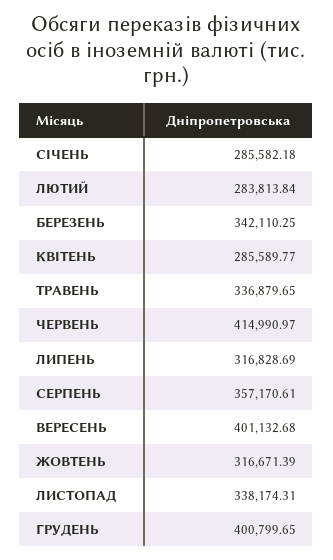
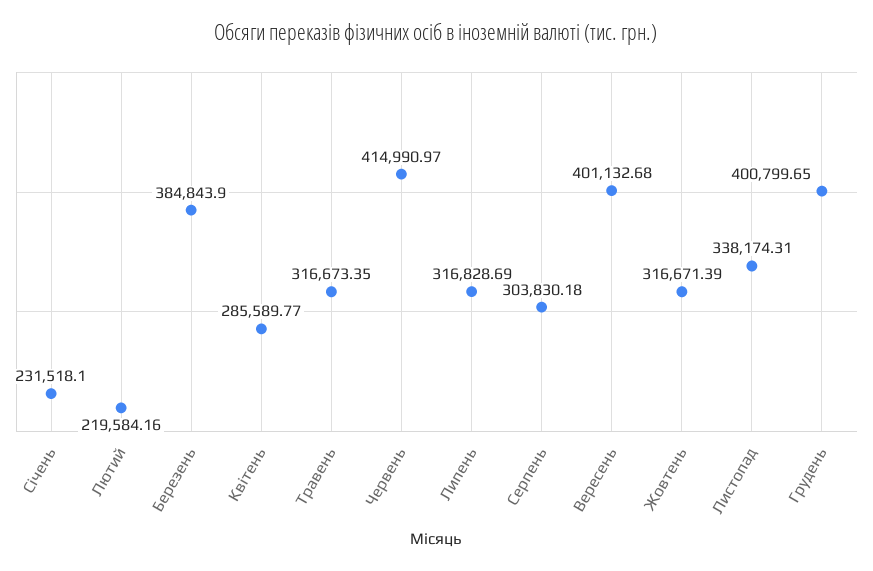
  {
-   "СІЧЕНЬ": 285582.18,
+   "СІЧЕНЬ": 231518.1,
-   "ЛЮТИЙ": 283813.84,
+   "ЛЮТИЙ": 219584.16,
-   "БЕРЕЗЕНЬ": 342110.25,
+   "БЕРЕЗЕНЬ": 384843.9,
    "КВІТЕНЬ": 285589.77,
-   "ТРАВЕНЬ": 336879.65,
+   "ТРАВЕНЬ": 316673.35,
    "ЧЕРВЕНЬ": 414990.97,
    "ЛИПЕНЬ": 316828.69,
-   "СЕРПЕНЬ": 357170.61,
+   "СЕРПЕНЬ": 303830.18,
    "ВЕРЕСЕНЬ": 401132.68,
    "ЖОВТЕНЬ": 316671.39,
    "ЛИСТОПАД": 338174.31,
    "ГРУДЕНЬ": 400799.65
  }

